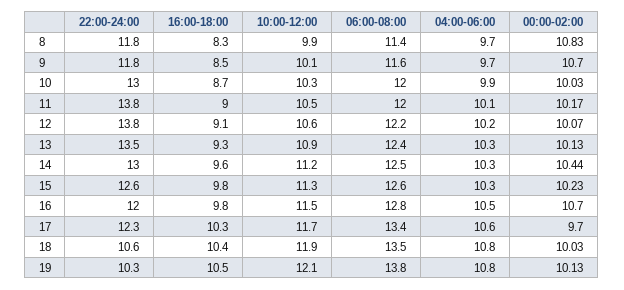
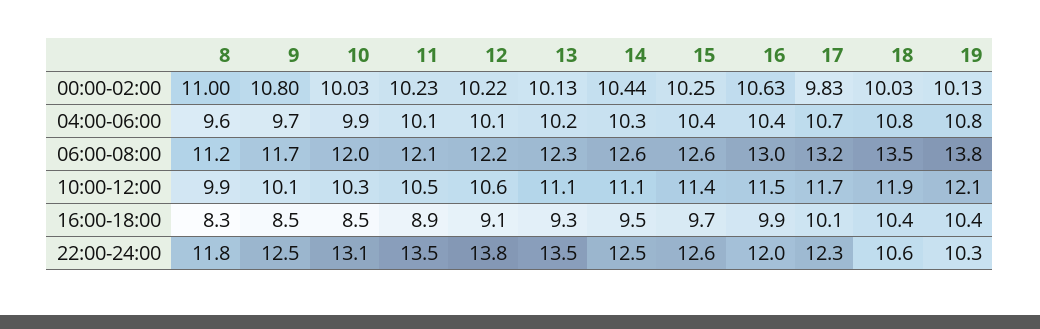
  {
    "22:00-24:00": {
      "8": 11.8,
-     "9": 11.8,
+     "9": 12.5,
-     "10": 13,
+     "10": 13.1,
-     "11": 13.8,
+     "11": 13.5,
      "12": 13.8,
      "13": 13.5,
-     "14": 13,
+     "14": 12.5,
      "15": 12.6,
      "16": 12,
      "17": 12.3,
      "18": 10.6,
      "19": 10.3
    },
    "16:00-18:00": {
      "8": 8.3,
      "9": 8.5,
-     "10": 8.7,
+     "10": 8.5,
-     "11": 9,
+     "11": 8.9,
      "12": 9.1,
      "13": 9.3,
-     "14": 9.6,
+     "14": 9.5,
-     "15": 9.8,
+     "15": 9.7,
-     "16": 9.8,
+     "16": 9.9,
-     "17": 10.3,
+     "17": 10.1,
      "18": 10.4,
-     "19": 10.5
+     "19": 10.4
    },
    "10:00-12:00": {
      "8": 9.9,
      "9": 10.1,
      "10": 10.3,
      "11": 10.5,
      "12": 10.6,
-     "13": 10.9,
+     "13": 11.1,
-     "14": 11.2,
+     "14": 11.1,
-     "15": 11.3,
+     "15": 11.4,
      "16": 11.5,
      "17": 11.7,
      "18": 11.9,
      "19": 12.1
    },
    "06:00-08:00": {
-     "8": 11.4,
+     "8": 11.2,
-     "9": 11.6,
+     "9": 11.7,
      "10": 12,
-     "11": 12,
+     "11": 12.1,
      "12": 12.2,
-     "13": 12.4,
+     "13": 12.3,
-     "14": 12.5,
+     "14": 12.6,
      "15": 12.6,
-     "16": 12.8,
+     "16": 13,
-     "17": 13.4,
+     "17": 13.2,
      "18": 13.5,
      "19": 13.8
    },
    "04:00-06:00": {
-     "8": 9.7,
+     "8": 9.6,
      "9": 9.7,
      "10": 9.9,
      "11": 10.1,
-     "12": 10.2,
+     "12": 10.1,
-     "13": 10.3,
+     "13": 10.2,
      "14": 10.3,
-     "15": 10.3,
+     "15": 10.4,
-     "16": 10.5,
+     "16": 10.4,
-     "17": 10.6,
+     "17": 10.7,
      "18": 10.8,
      "19": 10.8
    },
    "00:00-02:00": {
-     "8": 10.83,
+     "8": 11,
-     "9": 10.7,
+     "9": 10.8,
      "10": 10.03,
-     "11": 10.17,
+     "11": 10.23,
-     "12": 10.07,
+     "12": 10.22,
      "13": 10.13,
      "14": 10.44,
-     "15": 10.23,
+     "15": 10.25,
-     "16": 10.7,
+     "16": 10.63,
-     "17": 9.7,
+     "17": 9.83,
      "18": 10.03,
      "19": 10.13
    }
  }

